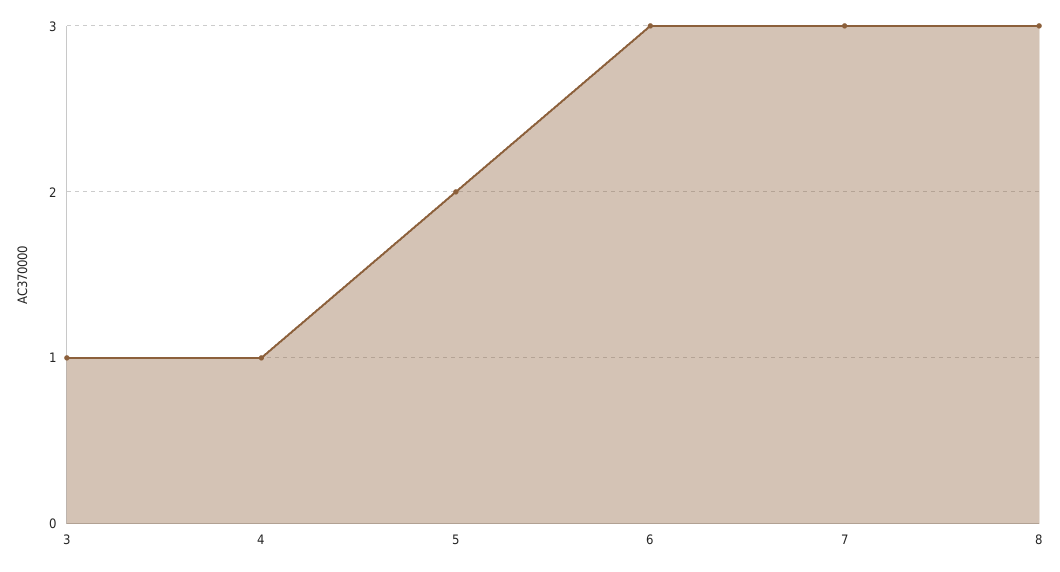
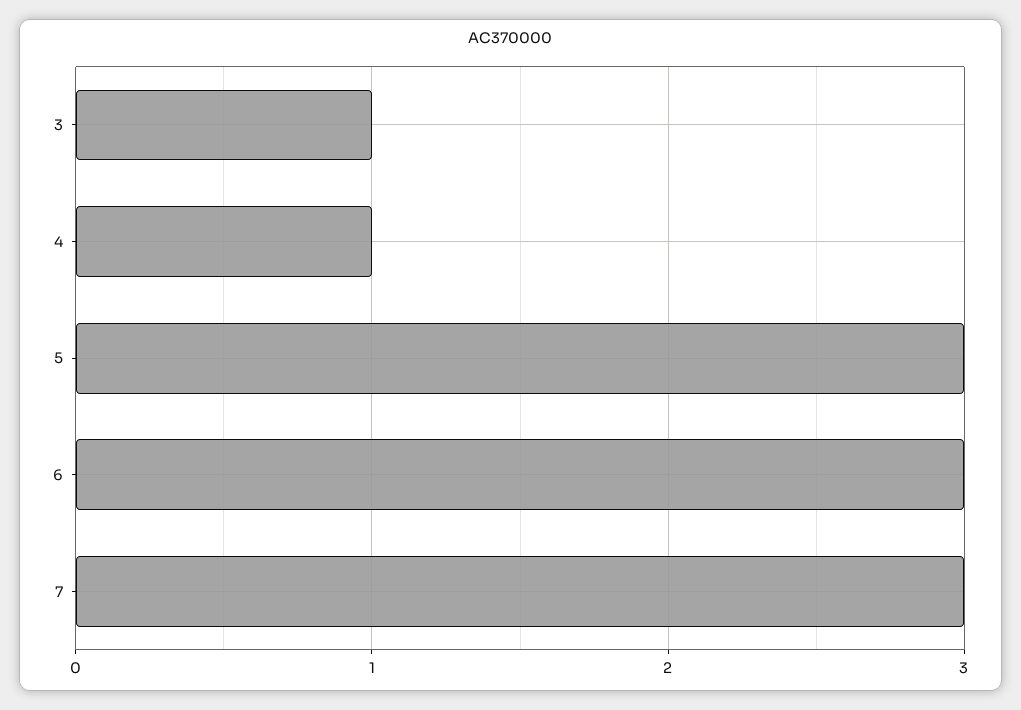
  {
    "3": 1,
    "4": 1,
-   "5": 2,
+   "5": 3,
    "6": 3,
-   "7": 3,
+   "7": 3
-   "8": 3
  }

